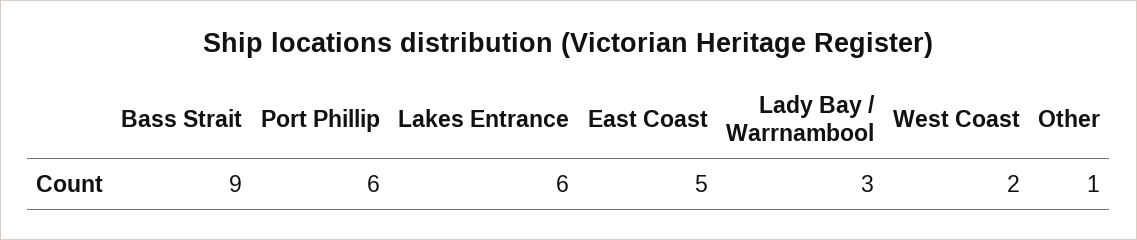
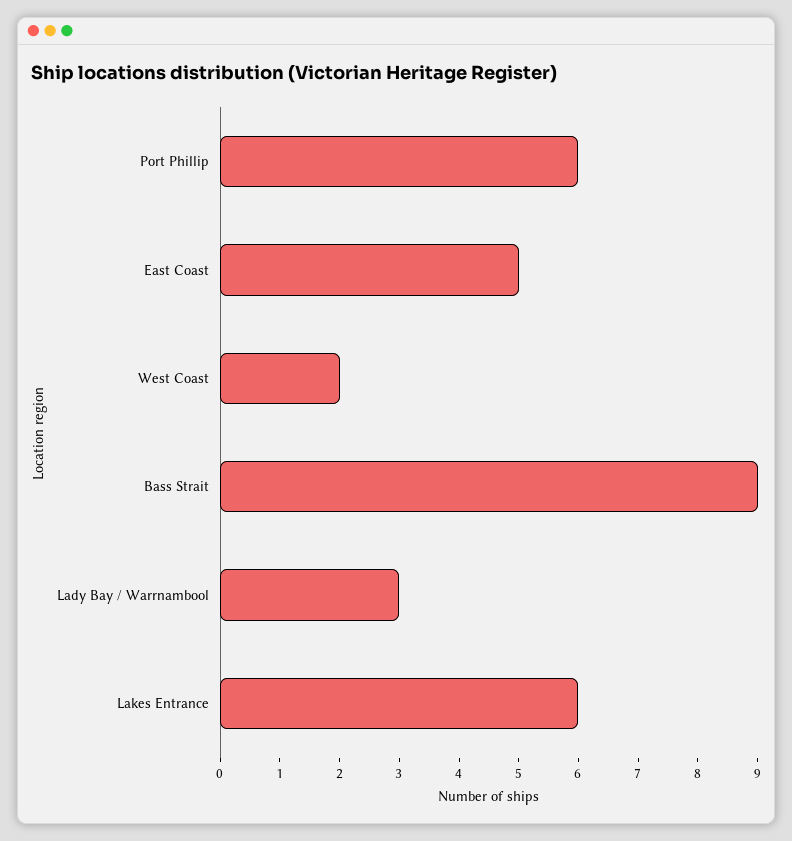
  {
    "Bass Strait": 9,
    "Port Phillip": 6,
    "Lakes Entrance": 6,
    "East Coast": 5,
    "Lady Bay / Warrnambool": 3,
-   "West Coast": 2,
+   "West Coast": 2
-   "Other": 1
  }

